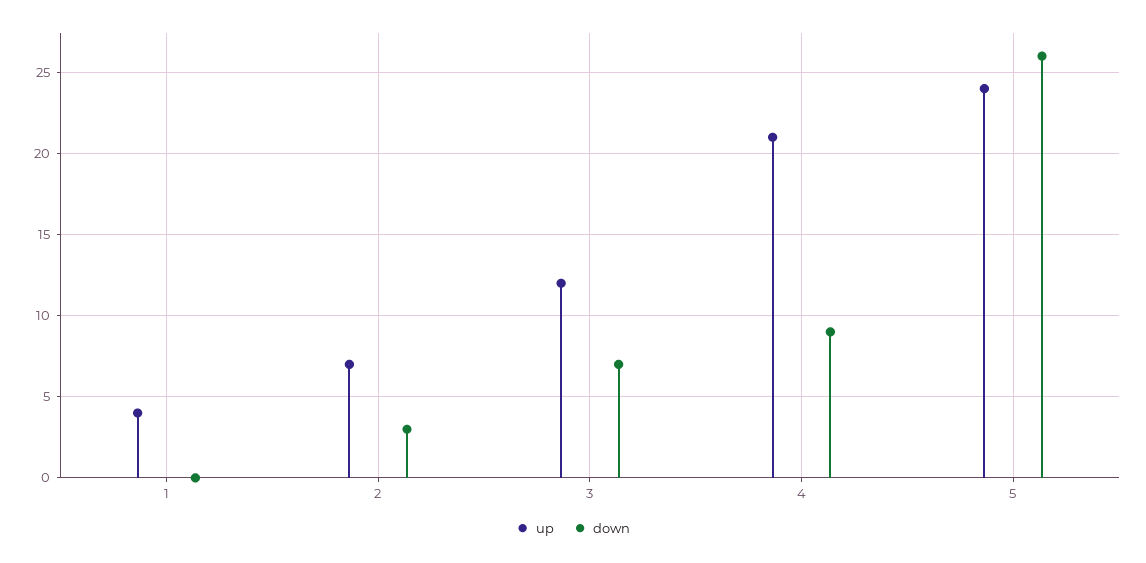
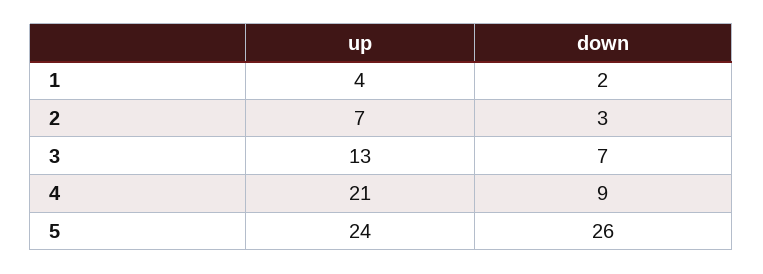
  {
    "up": {
      "1": 4,
      "2": 7,
-     "3": 12,
+     "3": 13,
      "4": 21,
      "5": 24
    },
    "down": {
-     "1": 0,
+     "1": 2,
      "2": 3,
      "3": 7,
      "4": 9,
      "5": 26
    }
  }

